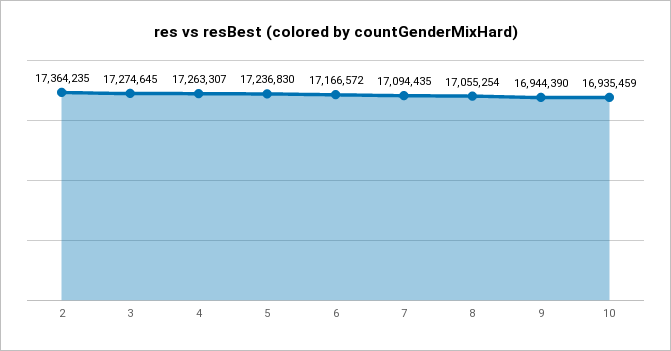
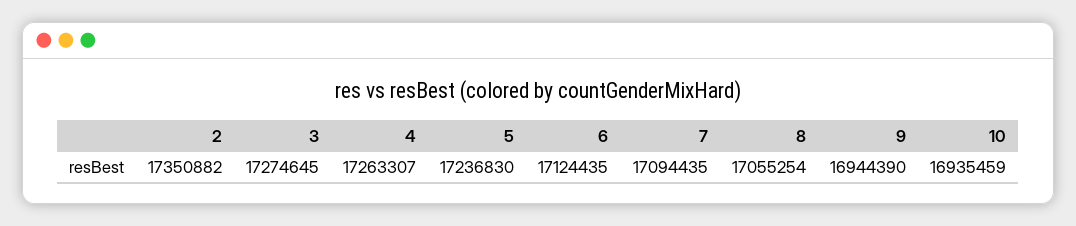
  {
-   "2": 17364235,
+   "2": 17350882,
    "3": 17274645,
    "4": 17263307,
    "5": 17236830,
-   "6": 17166572,
+   "6": 17124435,
    "7": 17094435,
    "8": 17055254,
    "9": 16944390,
    "10": 16935459
  }

